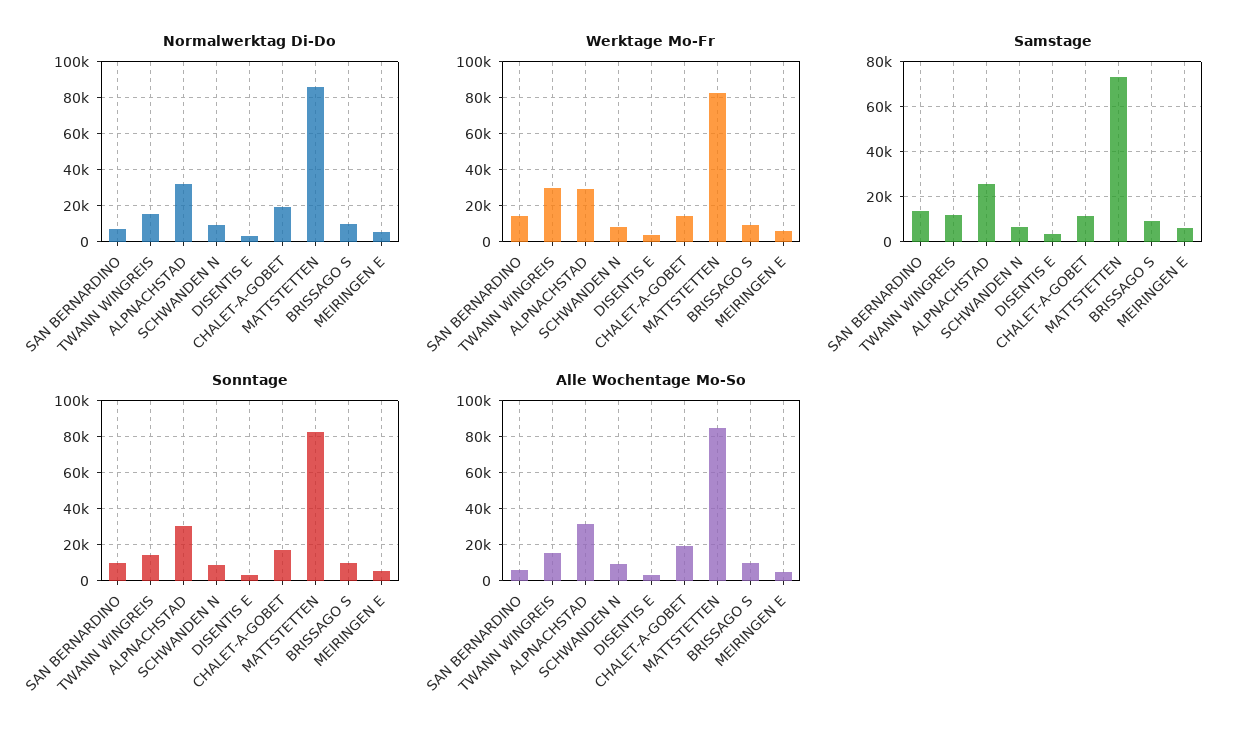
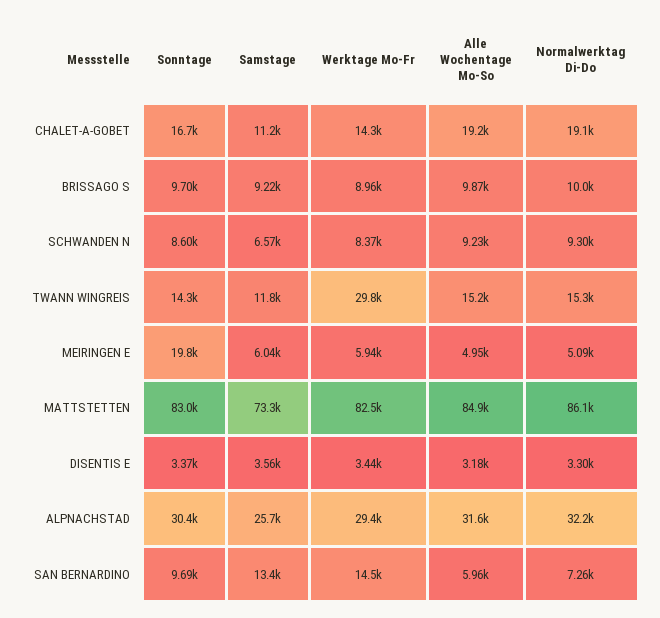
  {
    "Normalwerktag Di-Do": {
      "SAN BERNARDINO": 7260,
      "TWANN WINGREIS": 15300,
      "ALPNACHSTAD": 32200,
      "SCHWANDEN N": 9300,
      "DISENTIS E": 3300,
      "CHALET-A-GOBET": 19100,
      "MATTSTETTEN": 86100,
      "BRISSAGO S": 10000,
      "MEIRINGEN E": 5090
    },
    "Werktage Mo-Fr": {
      "SAN BERNARDINO": 14500,
      "TWANN WINGREIS": 29800,
      "ALPNACHSTAD": 29400,
      "SCHWANDEN N": 8370,
      "DISENTIS E": 3440,
      "CHALET-A-GOBET": 14300,
      "MATTSTETTEN": 82500,
      "BRISSAGO S": 8960,
      "MEIRINGEN E": 5940
    },
    "Samstage": {
      "SAN BERNARDINO": 13400,
      "TWANN WINGREIS": 11800,
      "ALPNACHSTAD": 25700,
      "SCHWANDEN N": 6570,
      "DISENTIS E": 3560,
      "CHALET-A-GOBET": 11200,
      "MATTSTETTEN": 73300,
      "BRISSAGO S": 9220,
      "MEIRINGEN E": 6040
    },
    "Sonntage": {
      "SAN BERNARDINO": 9690,
      "TWANN WINGREIS": 14300,
      "ALPNACHSTAD": 30400,
      "SCHWANDEN N": 8600,
      "DISENTIS E": 3370,
      "CHALET-A-GOBET": 16700,
      "MATTSTETTEN": 83000,
      "BRISSAGO S": 9700,
-     "MEIRINGEN E": 5000
+     "MEIRINGEN E": 19800
    },
    "Alle Wochentage Mo-So": {
      "SAN BERNARDINO": 5960,
      "TWANN WINGREIS": 15200,
      "ALPNACHSTAD": 31600,
      "SCHWANDEN N": 9230,
      "DISENTIS E": 3180,
      "CHALET-A-GOBET": 19200,
      "MATTSTETTEN": 84900,
      "BRISSAGO S": 9870,
      "MEIRINGEN E": 4950
    }
  }

